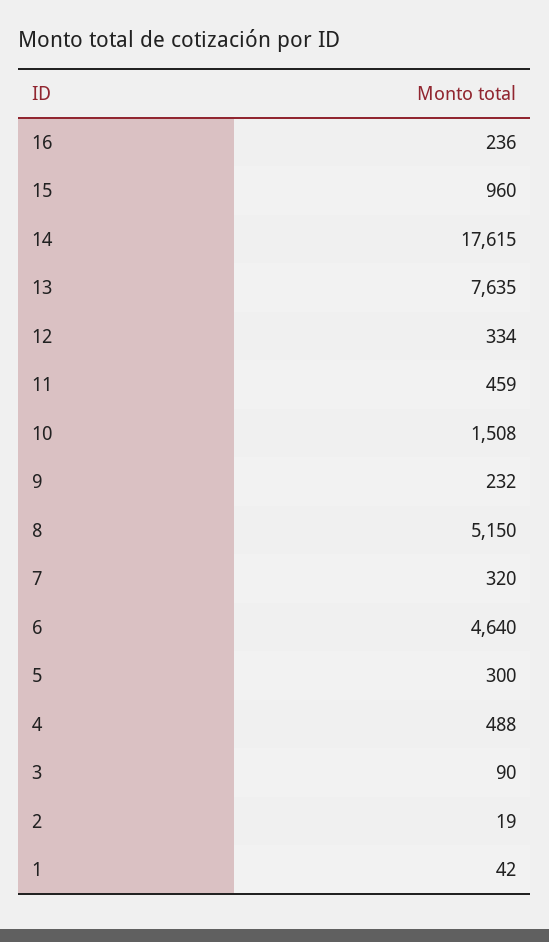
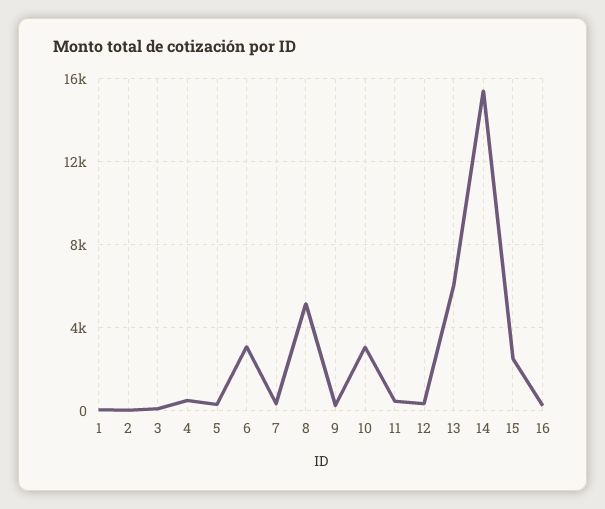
  {
    "16": 236,
-   "15": 960,
+   "15": 2500,
-   "14": 17615,
+   "14": 15500,
-   "13": 7635,
+   "13": 6000,
    "12": 334,
    "11": 459,
-   "10": 1508,
+   "10": 3000,
    "9": 232,
    "8": 5150,
    "7": 320,
-   "6": 4640,
+   "6": 3000,
    "5": 300,
    "4": 488,
    "3": 90,
    "2": 19,
    "1": 42
  }

